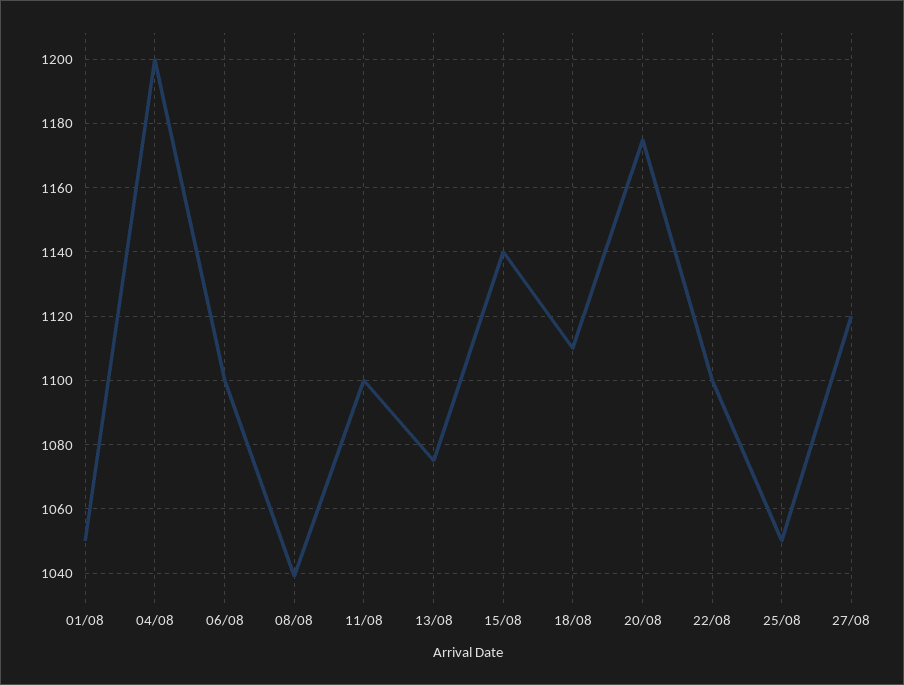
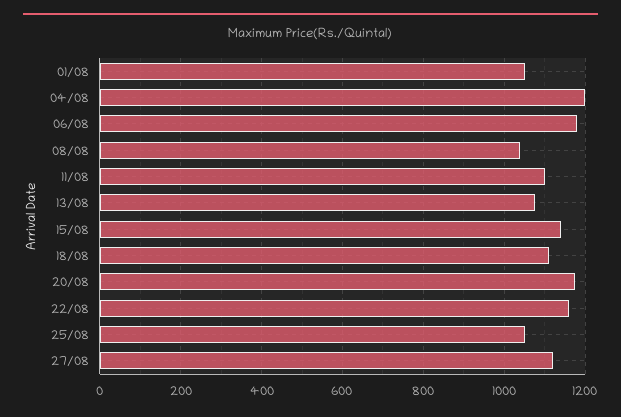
  {
    "01/08": 1050,
    "04/08": 1200,
-   "06/08": 1100,
+   "06/08": 1180,
    "08/08": 1040,
    "11/08": 1100,
    "13/08": 1075,
    "15/08": 1140,
    "18/08": 1110,
    "20/08": 1175,
-   "22/08": 1100,
+   "22/08": 1160,
    "25/08": 1050,
    "27/08": 1120
  }

